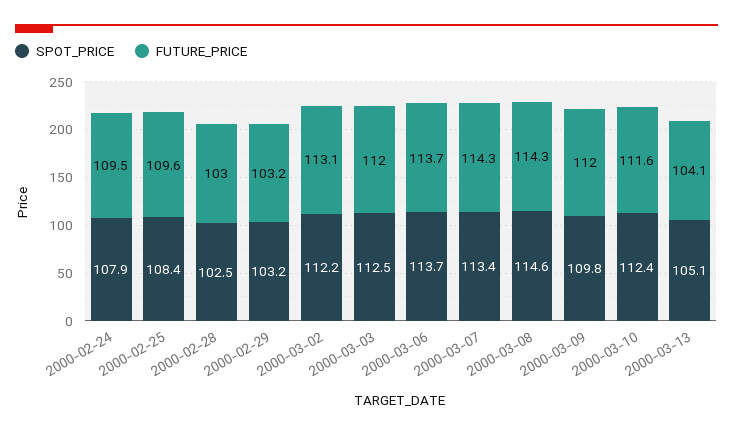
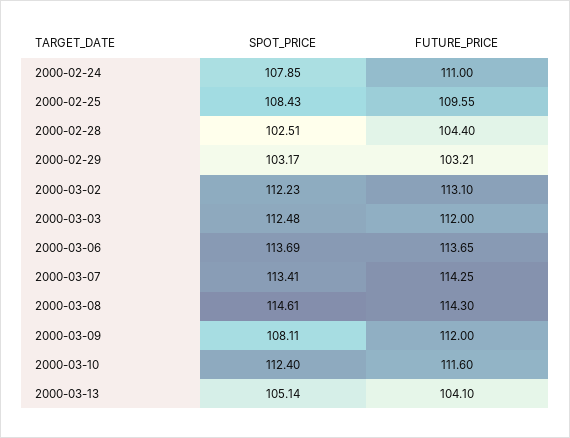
  {
    "SPOT_PRICE": {
      "2000-02-24": 107.85,
      "2000-02-25": 108.43,
      "2000-02-28": 102.51,
      "2000-02-29": 103.17,
      "2000-03-02": 112.23,
      "2000-03-03": 112.48,
      "2000-03-06": 113.69,
      "2000-03-07": 113.41,
      "2000-03-08": 114.61,
-     "2000-03-09": 109.8,
+     "2000-03-09": 108.11,
      "2000-03-10": 112.4,
      "2000-03-13": 105.14
    },
    "FUTURE_PRICE": {
-     "2000-02-24": 109.5,
+     "2000-02-24": 111,
      "2000-02-25": 109.55,
-     "2000-02-28": 103,
+     "2000-02-28": 104.4,
      "2000-02-29": 103.21,
      "2000-03-02": 113.1,
      "2000-03-03": 112,
      "2000-03-06": 113.65,
      "2000-03-07": 114.25,
      "2000-03-08": 114.3,
      "2000-03-09": 112,
      "2000-03-10": 111.6,
      "2000-03-13": 104.1
    }
  }

